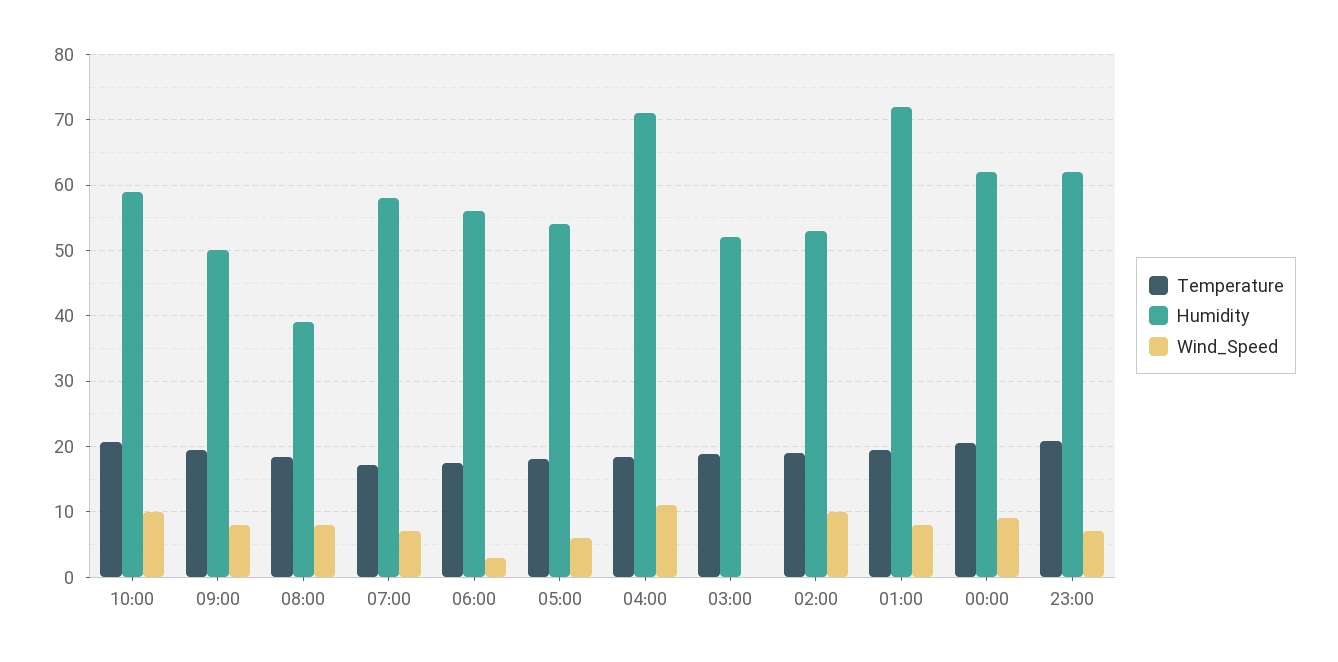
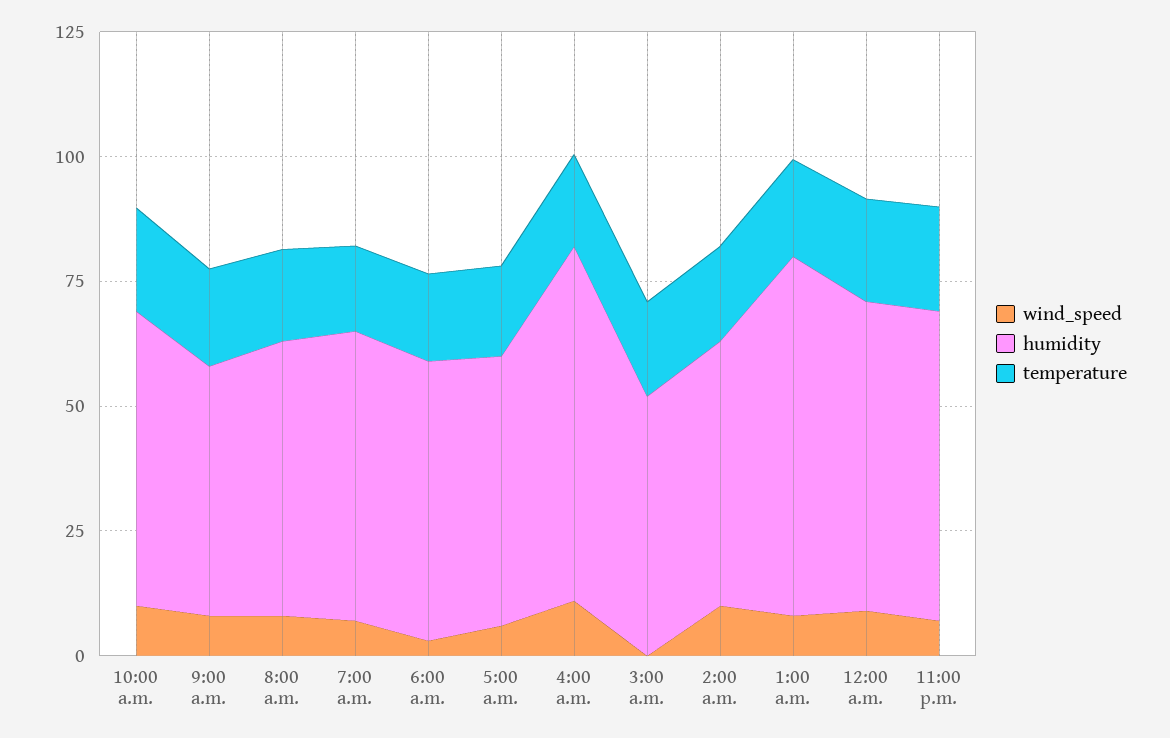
  {
    "Temperature": {
      "10:00": 21,
      "09:00": 20,
      "08:00": 18,
      "07:00": 17,
      "06:00": 18,
      "05:00": 18,
      "04:00": 18,
      "03:00": 19,
      "02:00": 19,
      "01:00": 19,
      "00:00": 21,
      "23:00": 21
    },
    "Humidity": {
      "10:00": 59,
      "09:00": 50,
-     "08:00": 39,
+     "08:00": 55,
      "07:00": 58,
      "06:00": 56,
      "05:00": 54,
      "04:00": 71,
      "03:00": 52,
      "02:00": 53,
      "01:00": 72,
      "00:00": 62,
      "23:00": 62
    },
    "Wind_Speed": {
      "10:00": 10,
      "09:00": 8,
      "08:00": 8,
      "07:00": 7,
      "06:00": 3,
      "05:00": 6,
      "04:00": 11,
      "03:00": 0,
      "02:00": 10,
      "01:00": 8,
      "00:00": 9,
      "23:00": 7
    }
  }

